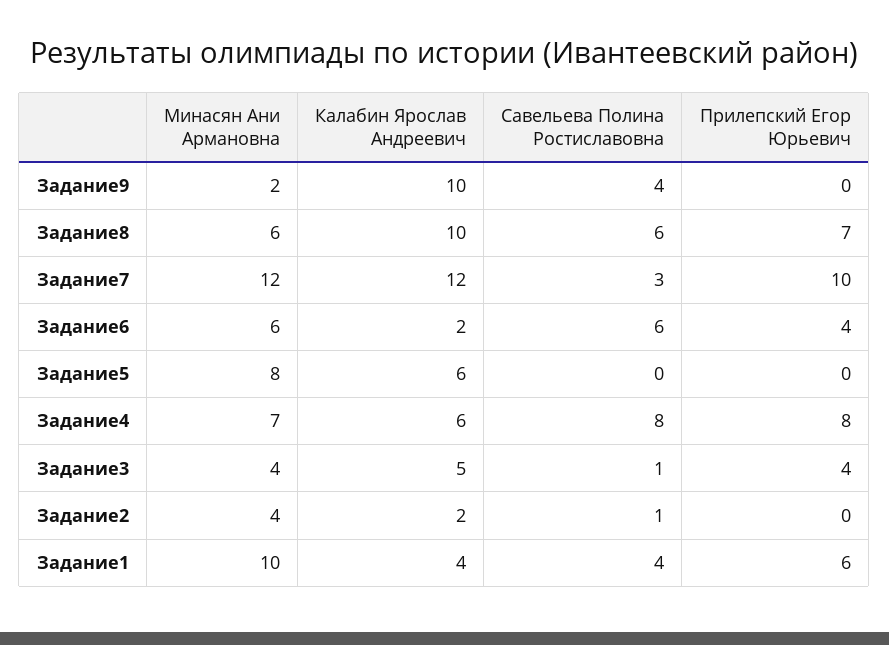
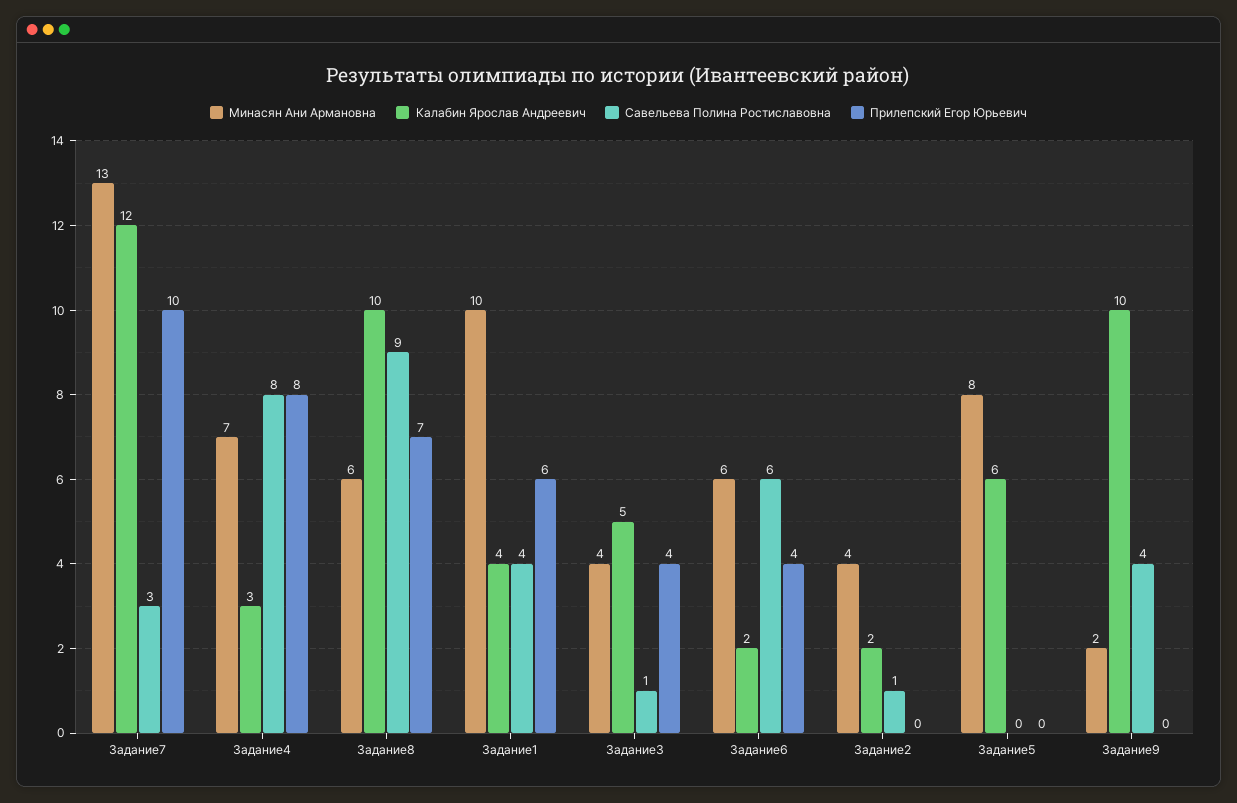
  {
    "Минасян Ани Армановна": {
      "Задание9": 2,
      "Задание8": 6,
-     "Задание7": 12,
+     "Задание7": 13,
      "Задание6": 6,
      "Задание5": 8,
      "Задание4": 7,
      "Задание3": 4,
      "Задание2": 4,
      "Задание1": 10
    },
    "Калабин Ярослав Андреевич": {
      "Задание9": 10,
      "Задание8": 10,
      "Задание7": 12,
      "Задание6": 2,
      "Задание5": 6,
-     "Задание4": 6,
+     "Задание4": 3,
      "Задание3": 5,
      "Задание2": 2,
      "Задание1": 4
    },
    "Савельева Полина Ростиславовна": {
      "Задание9": 4,
-     "Задание8": 6,
+     "Задание8": 9,
      "Задание7": 3,
      "Задание6": 6,
      "Задание5": 0,
      "Задание4": 8,
      "Задание3": 1,
      "Задание2": 1,
      "Задание1": 4
    },
    "Прилепский Егор Юрьевич": {
      "Задание9": 0,
      "Задание8": 7,
      "Задание7": 10,
      "Задание6": 4,
      "Задание5": 0,
      "Задание4": 8,
      "Задание3": 4,
      "Задание2": 0,
      "Задание1": 6
    }
  }

